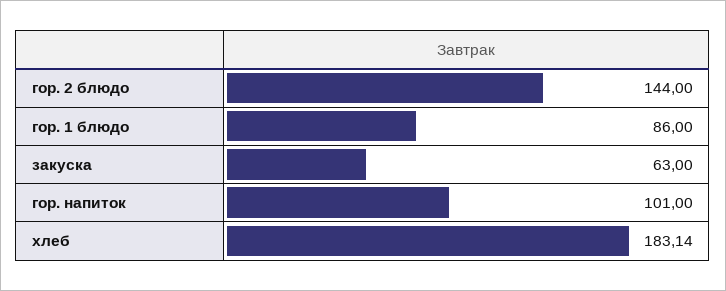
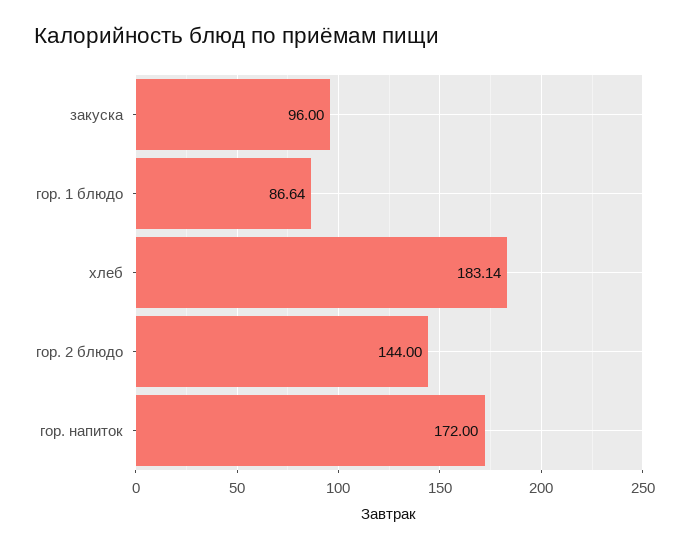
  {
    "гор. 2 блюдо": 144,
-   "гор. 1 блюдо": 86,
+   "гор. 1 блюдо": 86.64,
-   "закуска": 63,
+   "закуска": 96,
-   "гор. напиток": 101,
+   "гор. напиток": 172,
    "хлеб": 183.14
  }

